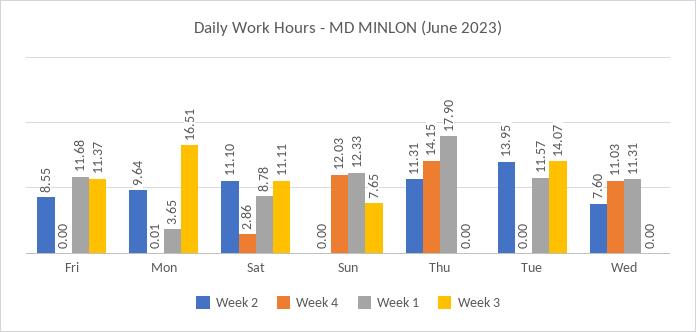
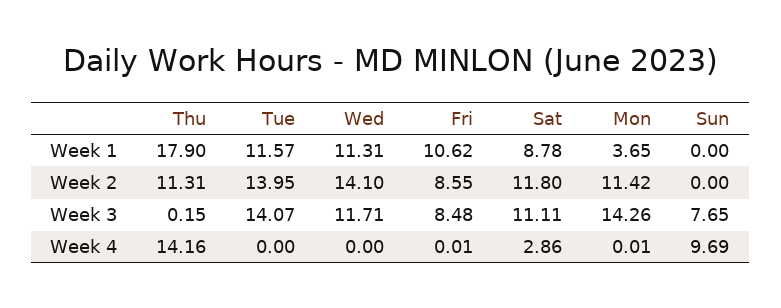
  {
    "Week 2": {
      "Fri": 8.55,
-     "Mon": 9.64,
+     "Mon": 11.42,
-     "Sat": 11.1,
+     "Sat": 11.8,
      "Sun": 0,
      "Thu": 11.31,
      "Tue": 13.95,
-     "Wed": 7.6
+     "Wed": 14.1
    },
    "Week 4": {
-     "Fri": 0,
+     "Fri": 0.01,
      "Mon": 0.01,
      "Sat": 2.86,
-     "Sun": 12.03,
+     "Sun": 9.69,
-     "Thu": 14.15,
+     "Thu": 14.16,
      "Tue": 0,
-     "Wed": 11.03
+     "Wed": 0
    },
    "Week 1": {
-     "Fri": 11.68,
+     "Fri": 10.62,
      "Mon": 3.65,
      "Sat": 8.78,
-     "Sun": 12.33,
+     "Sun": 0,
      "Thu": 17.9,
      "Tue": 11.57,
      "Wed": 11.31
    },
    "Week 3": {
-     "Fri": 11.37,
+     "Fri": 8.48,
-     "Mon": 16.51,
+     "Mon": 14.26,
      "Sat": 11.11,
      "Sun": 7.65,
-     "Thu": 0,
+     "Thu": 0.15,
      "Tue": 14.07,
-     "Wed": 0
+     "Wed": 11.71
    }
  }

